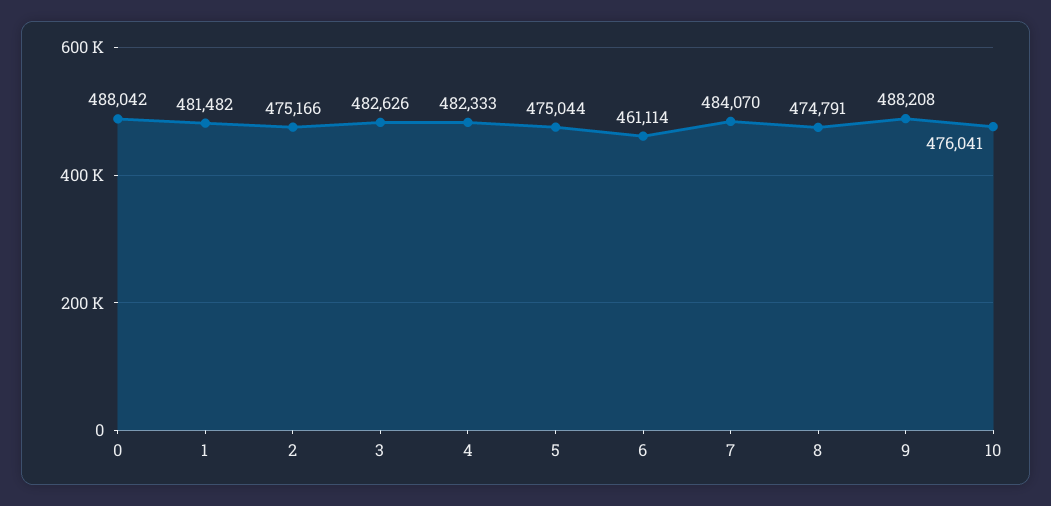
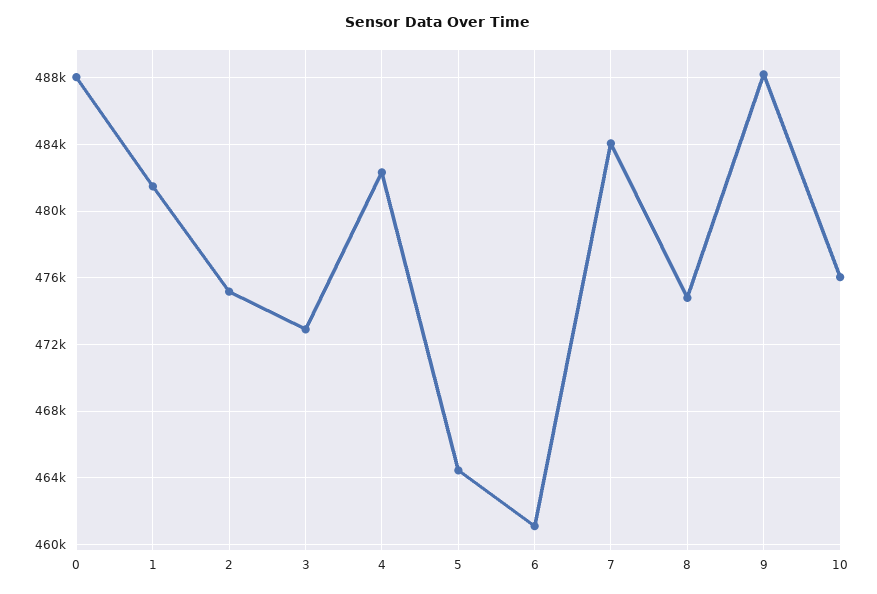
  {
    "0": 488042,
    "1": 481482,
    "2": 475166,
-   "3": 482626,
+   "3": 473000,
    "4": 482333,
-   "5": 475044,
+   "5": 464500,
    "6": 461114,
    "7": 484070,
    "8": 474791,
    "9": 488208,
    "10": 476041
  }

